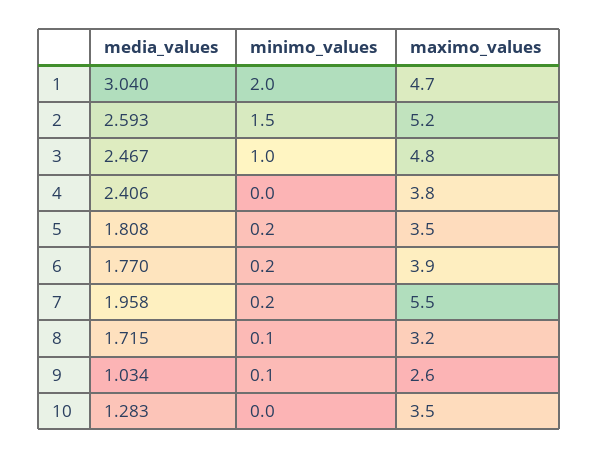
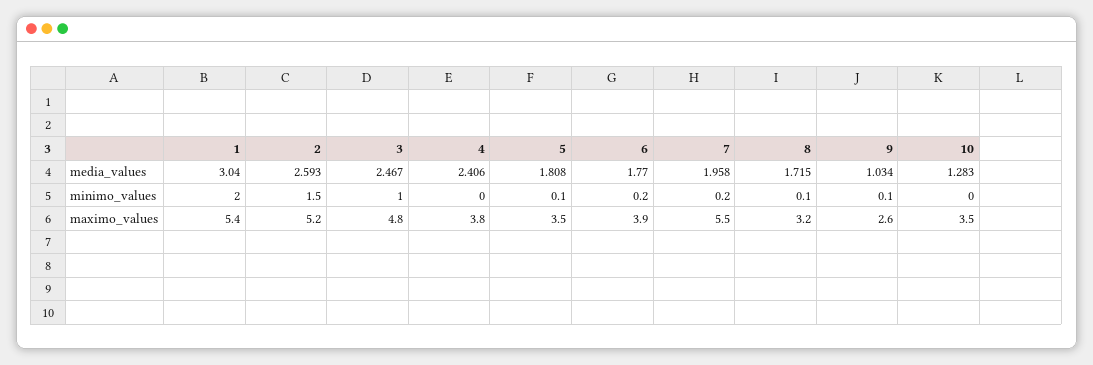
  {
    "media_values": {
      "1": 3.04,
      "2": 2.593,
      "3": 2.467,
      "4": 2.406,
      "5": 1.808,
      "6": 1.77,
      "7": 1.958,
      "8": 1.715,
      "9": 1.034,
      "10": 1.283
    },
    "minimo_values": {
      "1": 2,
      "2": 1.5,
      "3": 1,
      "4": 0,
-     "5": 0.2,
+     "5": 0.1,
      "6": 0.2,
      "7": 0.2,
      "8": 0.1,
      "9": 0.1,
      "10": 0
    },
    "maximo_values": {
-     "1": 4.7,
+     "1": 5.4,
      "2": 5.2,
      "3": 4.8,
      "4": 3.8,
      "5": 3.5,
      "6": 3.9,
      "7": 5.5,
      "8": 3.2,
      "9": 2.6,
      "10": 3.5
    }
  }

